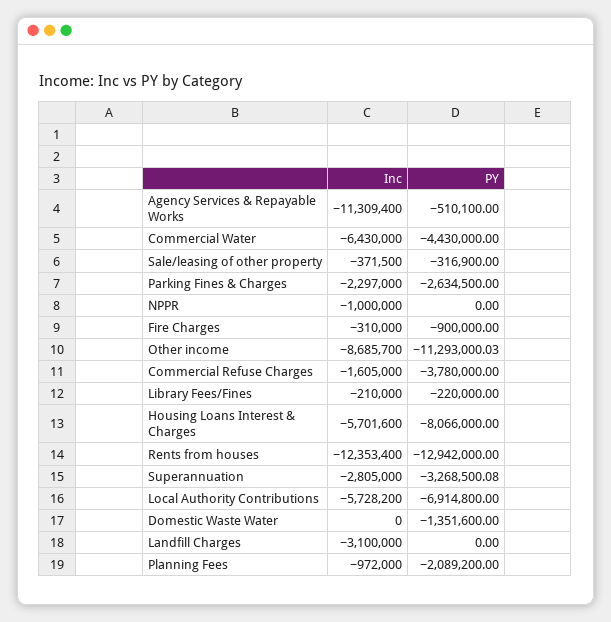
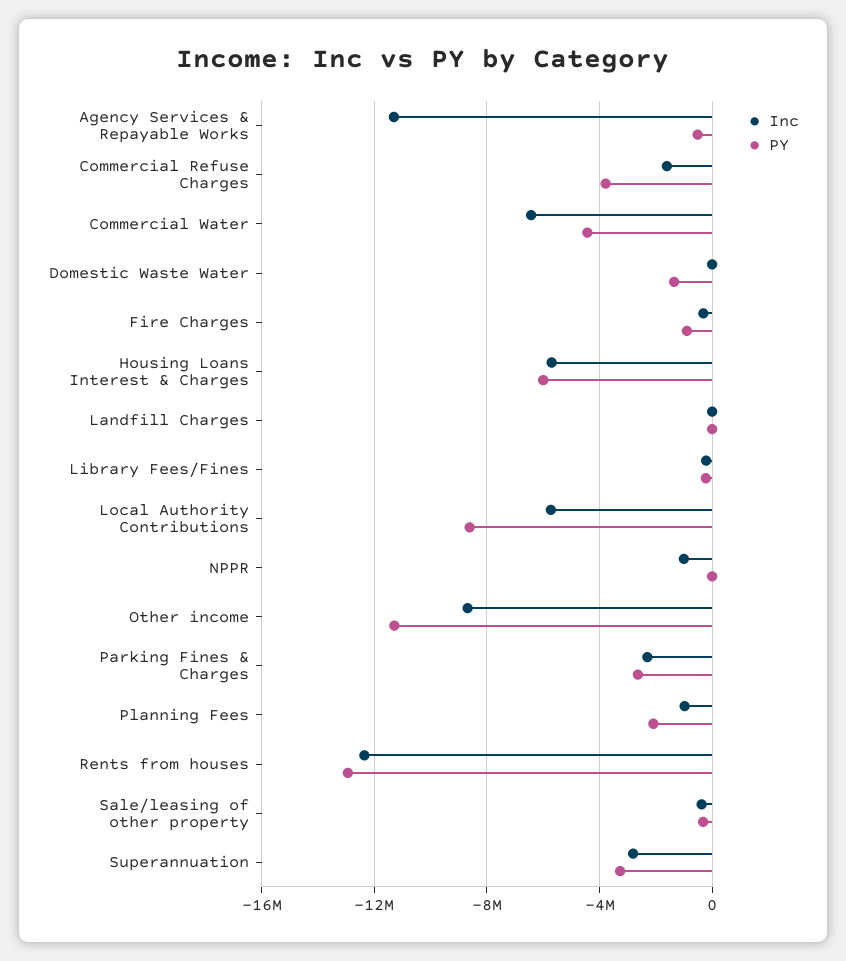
  {
    "Inc": {
      "Agency Services & Repayable Works": -11309400,
      "Commercial Water": -6430000,
      "Sale/leasing of other property": -371500,
      "Parking Fines & Charges": -2297000,
      "NPPR": -1000000,
      "Fire Charges": -310000,
      "Other income": -8685700,
      "Commercial Refuse Charges": -1605000,
      "Library Fees/Fines": -210000,
      "Housing Loans Interest & Charges": -5701600,
      "Rents from houses": -12353400,
      "Superannuation": -2805000,
      "Local Authority Contributions": -5728200,
      "Domestic Waste Water": 0,
-     "Landfill Charges": -3100000,
+     "Landfill Charges": 0,
      "Planning Fees": -972000
    },
    "PY": {
      "Agency Services & Repayable Works": -510100,
      "Commercial Water": -4430000,
      "Sale/leasing of other property": -316900,
      "Parking Fines & Charges": -2634500,
      "NPPR": 0,
      "Fire Charges": -900000,
      "Other income": -11293000.03,
      "Commercial Refuse Charges": -3780000,
      "Library Fees/Fines": -220000,
-     "Housing Loans Interest & Charges": -8066000,
+     "Housing Loans Interest & Charges": -6000000,
      "Rents from houses": -12942000,
      "Superannuation": -3268500.08,
-     "Local Authority Contributions": -6914800,
+     "Local Authority Contributions": -8500000,
      "Domestic Waste Water": -1351600,
      "Landfill Charges": 0,
      "Planning Fees": -2089200
    }
  }

